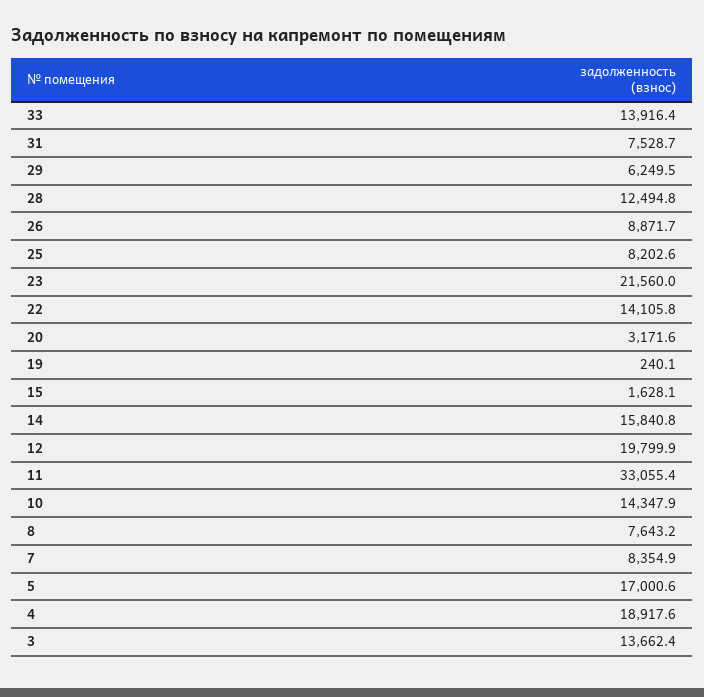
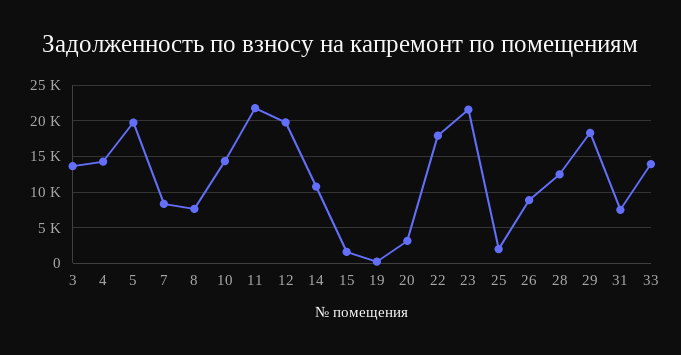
  {
    "33": 13916.4,
    "31": 7528.7,
-   "29": 6249.5,
+   "29": 18000,
    "28": 12494.8,
    "26": 8871.7,
-   "25": 8202.6,
+   "25": 2000,
    "23": 21560,
-   "22": 14105.8,
+   "22": 18000,
    "20": 3171.6,
    "19": 240.1,
    "15": 1628.1,
-   "14": 15840.8,
+   "14": 11000,
    "12": 19799.9,
-   "11": 33055.4,
+   "11": 22000,
    "10": 14347.9,
    "8": 7643.2,
    "7": 8354.9,
-   "5": 17000.6,
+   "5": 20000,
-   "4": 18917.6,
+   "4": 14000,
    "3": 13662.4
  }

